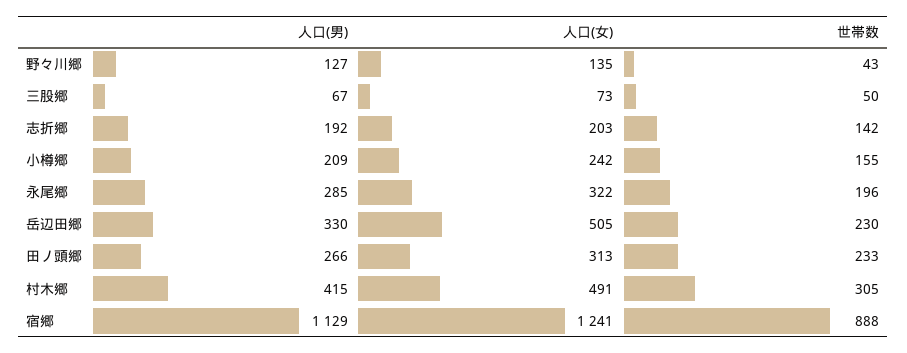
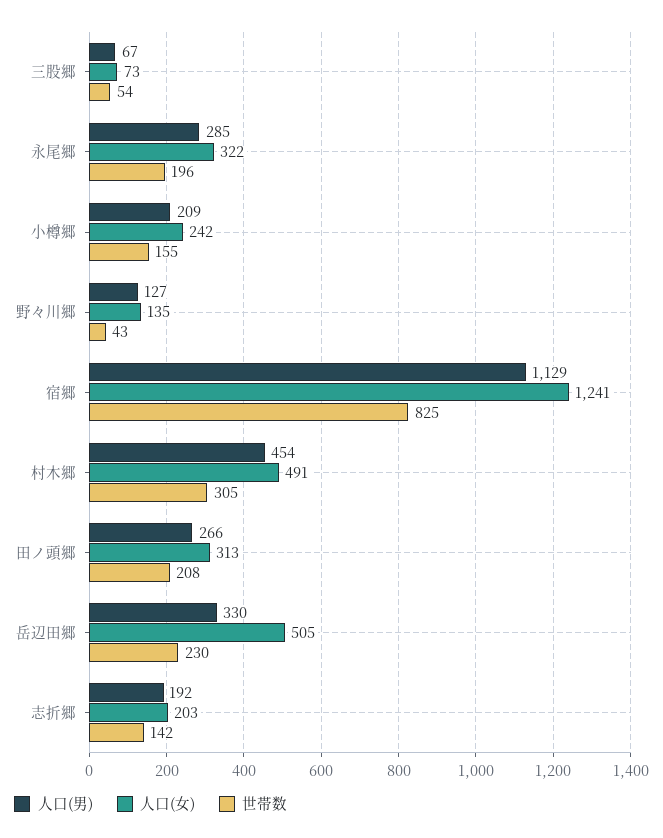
  {
    "人口(男)": {
      "野々川郷": 127,
      "三股郷": 67,
      "志折郷": 192,
      "小樽郷": 209,
      "永尾郷": 285,
      "岳辺田郷": 330,
      "田ノ頭郷": 266,
-     "村木郷": 415,
+     "村木郷": 454,
      "宿郷": 1129
    },
    "人口(女)": {
      "野々川郷": 135,
      "三股郷": 73,
      "志折郷": 203,
      "小樽郷": 242,
      "永尾郷": 322,
      "岳辺田郷": 505,
      "田ノ頭郷": 313,
      "村木郷": 491,
      "宿郷": 1241
    },
    "世帯数": {
      "野々川郷": 43,
-     "三股郷": 50,
+     "三股郷": 54,
      "志折郷": 142,
      "小樽郷": 155,
      "永尾郷": 196,
      "岳辺田郷": 230,
-     "田ノ頭郷": 233,
+     "田ノ頭郷": 208,
      "村木郷": 305,
-     "宿郷": 888
+     "宿郷": 825
    }
  }

